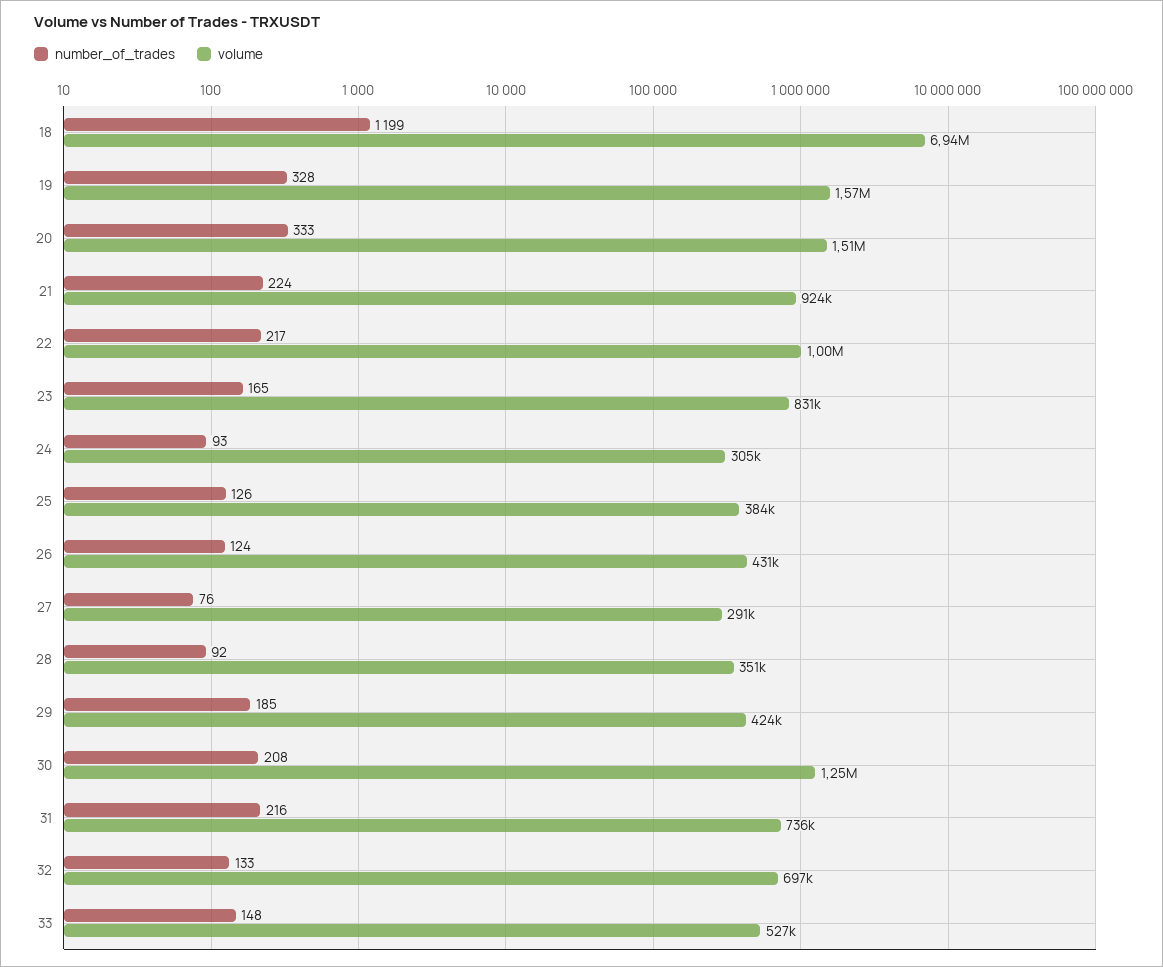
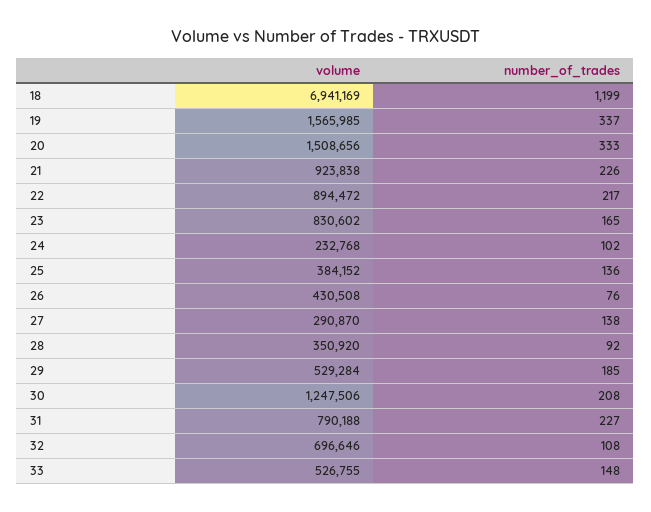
  {
    "number_of_trades": {
      "18": 1199,
-     "19": 328,
+     "19": 337,
      "20": 333,
-     "21": 224,
+     "21": 226,
      "22": 217,
      "23": 165,
-     "24": 93,
+     "24": 102,
-     "25": 126,
+     "25": 136,
-     "26": 124,
+     "26": 76,
-     "27": 76,
+     "27": 138,
      "28": 92,
      "29": 185,
      "30": 208,
-     "31": 216,
+     "31": 227,
-     "32": 133,
+     "32": 108,
      "33": 148
    },
    "volume": {
      "18": 6941169,
      "19": 1565985,
      "20": 1508656,
      "21": 923838,
-     "22": 1000000,
+     "22": 894472,
      "23": 830602,
-     "24": 305000,
+     "24": 232768,
      "25": 384152,
      "26": 430508,
      "27": 290870,
      "28": 350920,
-     "29": 424000,
+     "29": 529284,
      "30": 1247506,
-     "31": 736000,
+     "31": 790188,
      "32": 696646,
      "33": 526755
    }
  }

